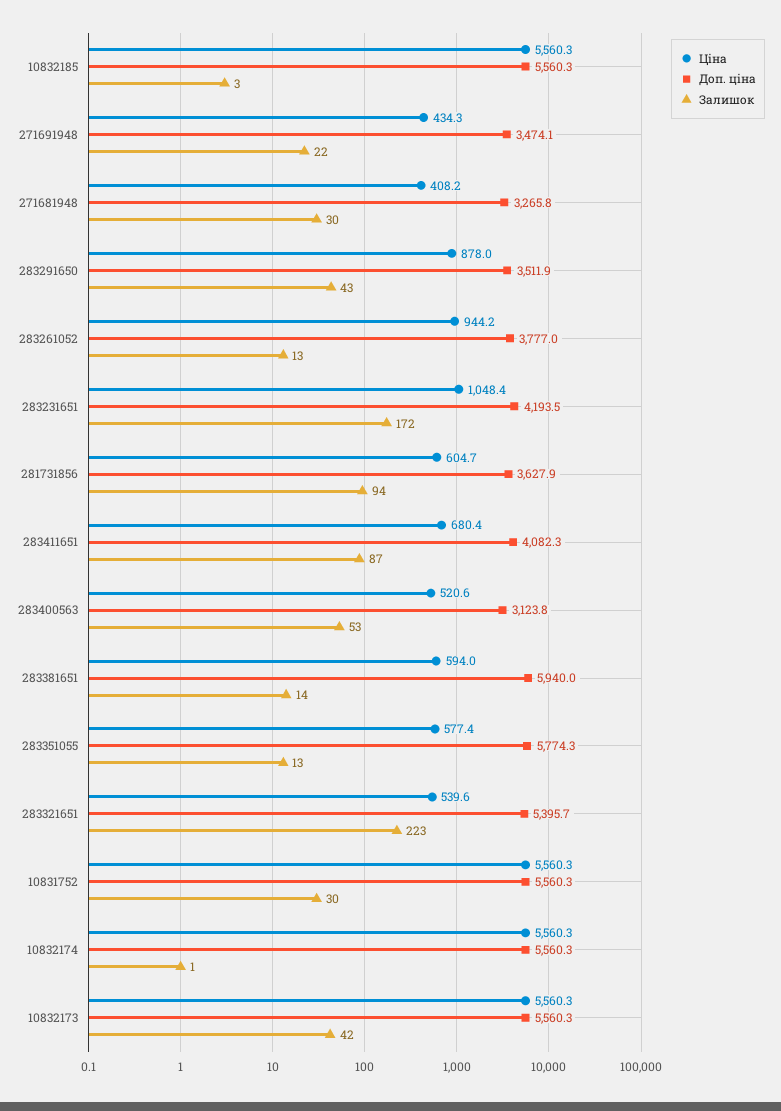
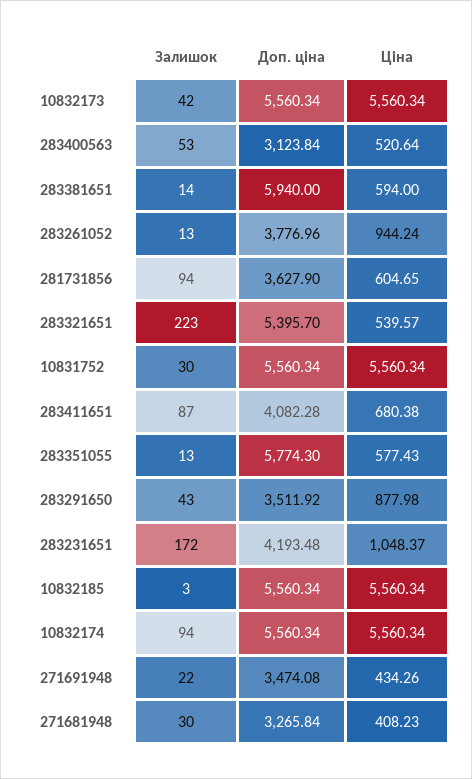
  {
    "Ціна": {
      "10832185": 5560.34,
      "271691948": 434.26,
      "271681948": 408.23,
      "283291650": 877.98,
      "283261052": 944.24,
      "283231651": 1048.37,
      "281731856": 604.65,
      "283411651": 680.38,
      "283400563": 520.64,
      "283381651": 594,
      "283351055": 577.43,
      "283321651": 539.57,
      "10831752": 5560.34,
      "10832174": 5560.34,
      "10832173": 5560.34
    },
    "Доп. ціна": {
      "10832185": 5560.34,
      "271691948": 3474.08,
      "271681948": 3265.84,
      "283291650": 3511.92,
      "283261052": 3776.96,
      "283231651": 4193.48,
      "281731856": 3627.9,
      "283411651": 4082.28,
      "283400563": 3123.84,
      "283381651": 5940,
      "283351055": 5774.3,
      "283321651": 5395.7,
      "10831752": 5560.34,
      "10832174": 5560.34,
      "10832173": 5560.34
    },
    "Залишок": {
      "10832185": 3,
      "271691948": 22,
      "271681948": 30,
      "283291650": 43,
      "283261052": 13,
      "283231651": 172,
      "281731856": 94,
      "283411651": 87,
      "283400563": 53,
      "283381651": 14,
      "283351055": 13,
      "283321651": 223,
      "10831752": 30,
-     "10832174": 1,
+     "10832174": 94,
      "10832173": 42
    }
  }

